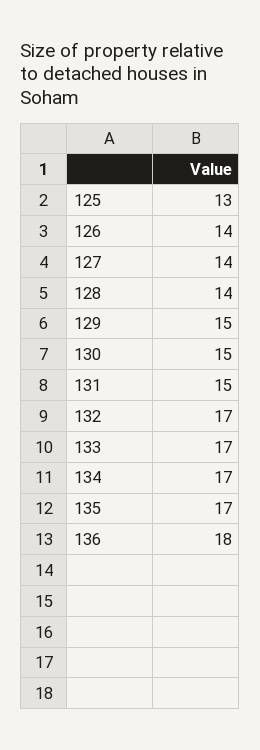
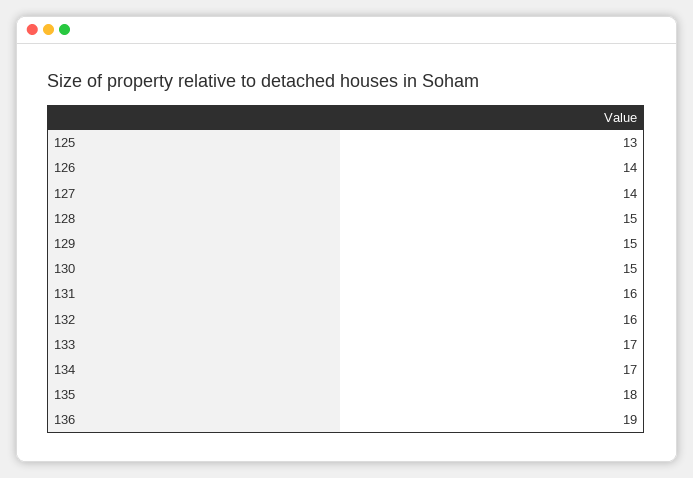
  {
    "125": 13,
    "126": 14,
    "127": 14,
-   "128": 14,
+   "128": 15,
    "129": 15,
    "130": 15,
-   "131": 15,
+   "131": 16,
-   "132": 17,
+   "132": 16,
    "133": 17,
    "134": 17,
-   "135": 17,
+   "135": 18,
-   "136": 18
+   "136": 19
  }

